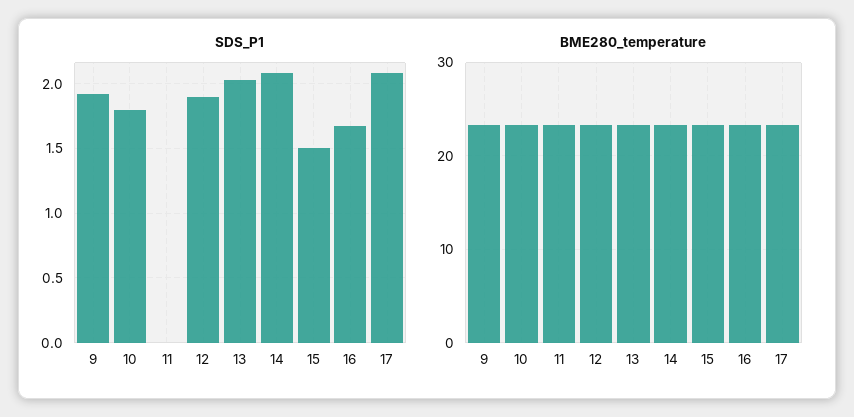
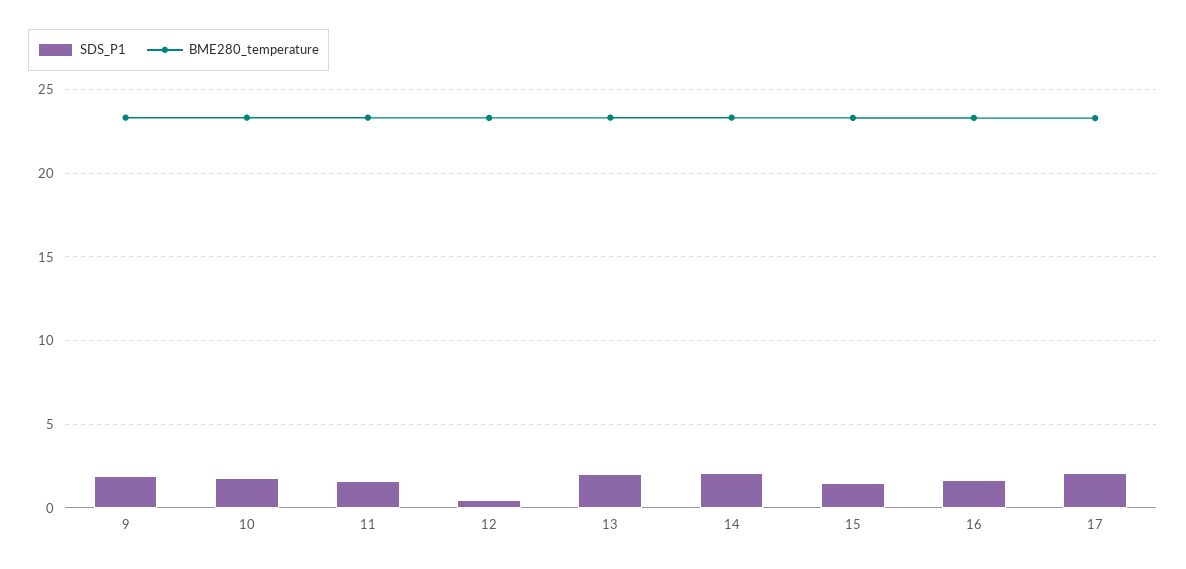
  {
    "SDS_P1": {
      "9": 1.9,
      "10": 1.8,
-     "11": 0,
+     "11": 1.5,
-     "12": 1.9,
+     "12": 0.5,
      "13": 2.05,
      "14": 2.1,
      "15": 1.5,
      "16": 1.65,
      "17": 2.1
    },
    "BME280_temperature": {
      "9": 23.5,
      "10": 23.5,
      "11": 23.5,
      "12": 23.5,
      "13": 23.5,
      "14": 23.5,
      "15": 23.5,
      "16": 23.5,
      "17": 23.5
    }
  }

